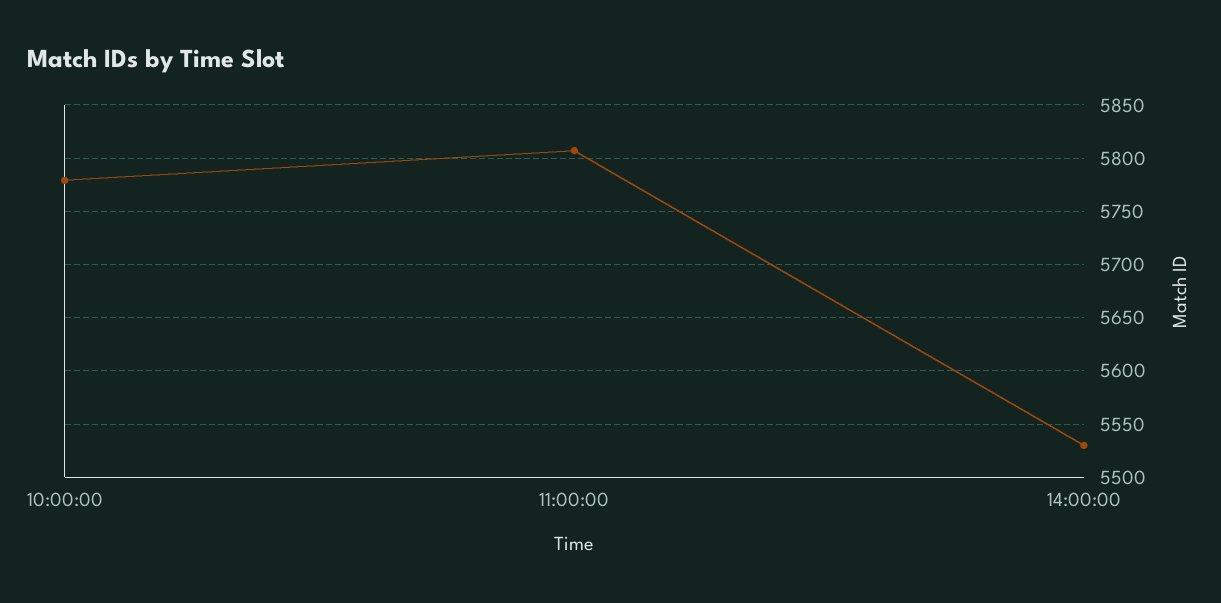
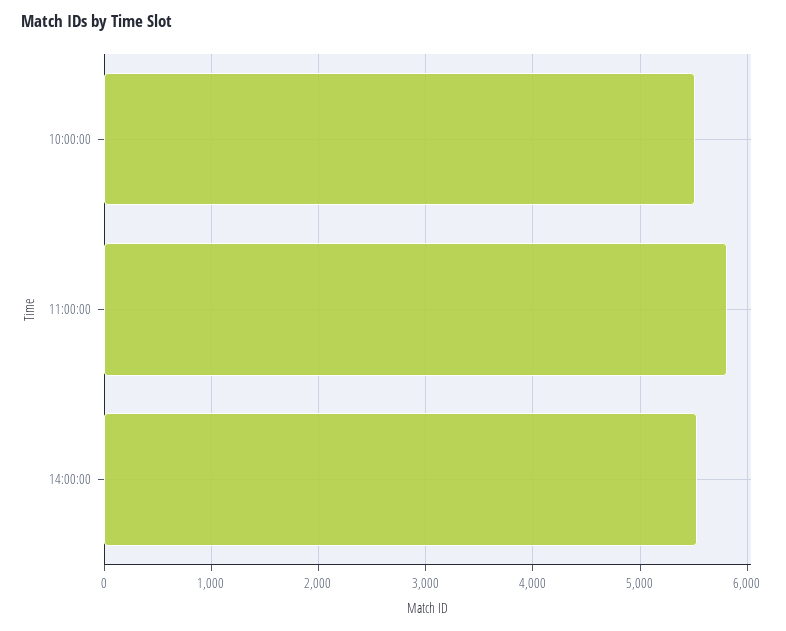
  {
-   "10:00:00": 5780,
+   "10:00:00": 5500,
    "11:00:00": 5810,
    "14:00:00": 5530
  }

